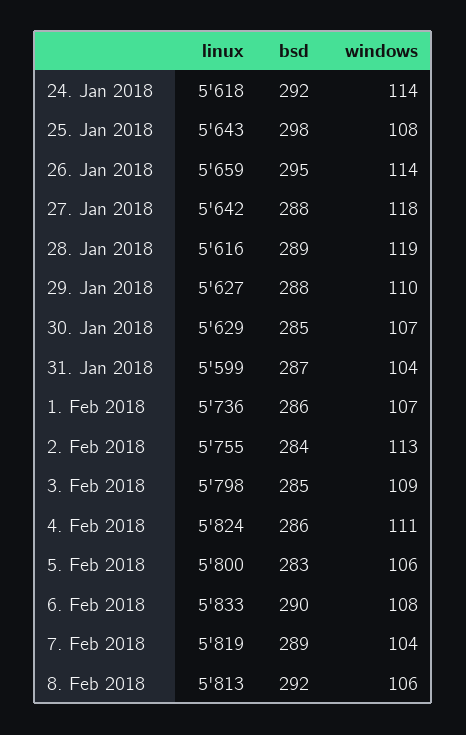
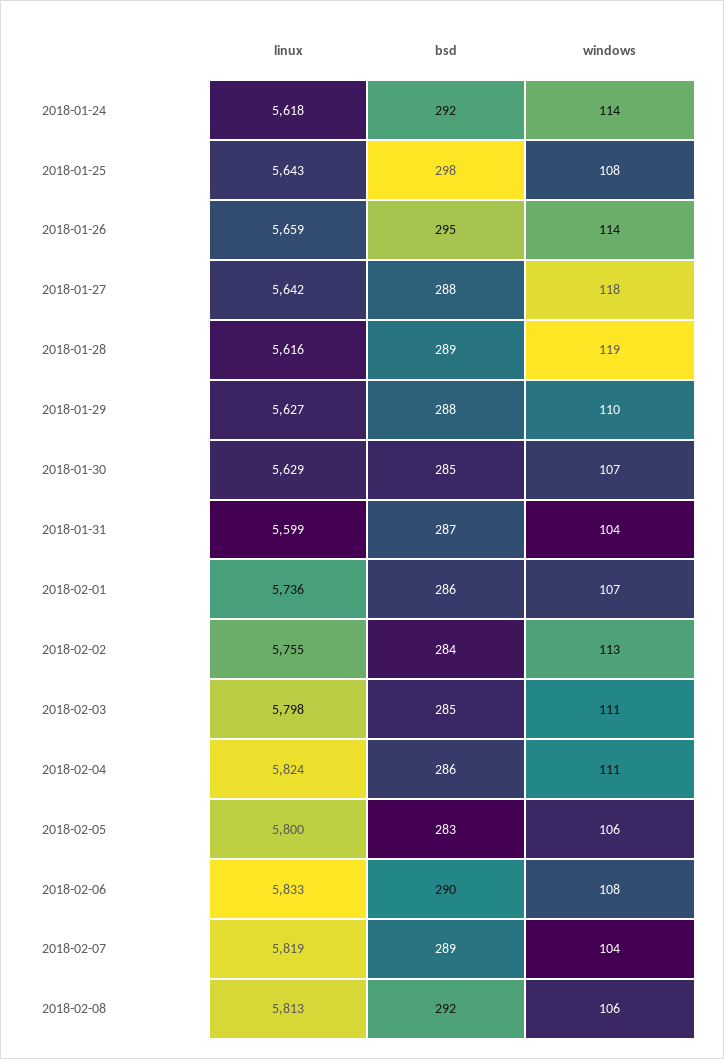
  {
    "linux": {
      "24. Jan 2018": 5618,
      "25. Jan 2018": 5643,
      "26. Jan 2018": 5659,
      "27. Jan 2018": 5642,
      "28. Jan 2018": 5616,
      "29. Jan 2018": 5627,
      "30. Jan 2018": 5629,
      "31. Jan 2018": 5599,
      "1. Feb 2018": 5736,
      "2. Feb 2018": 5755,
      "3. Feb 2018": 5798,
      "4. Feb 2018": 5824,
      "5. Feb 2018": 5800,
      "6. Feb 2018": 5833,
      "7. Feb 2018": 5819,
      "8. Feb 2018": 5813
    },
    "bsd": {
      "24. Jan 2018": 292,
      "25. Jan 2018": 298,
      "26. Jan 2018": 295,
      "27. Jan 2018": 288,
      "28. Jan 2018": 289,
      "29. Jan 2018": 288,
      "30. Jan 2018": 285,
      "31. Jan 2018": 287,
      "1. Feb 2018": 286,
      "2. Feb 2018": 284,
      "3. Feb 2018": 285,
      "4. Feb 2018": 286,
      "5. Feb 2018": 283,
      "6. Feb 2018": 290,
      "7. Feb 2018": 289,
      "8. Feb 2018": 292
    },
    "windows": {
      "24. Jan 2018": 114,
      "25. Jan 2018": 108,
      "26. Jan 2018": 114,
      "27. Jan 2018": 118,
      "28. Jan 2018": 119,
      "29. Jan 2018": 110,
      "30. Jan 2018": 107,
      "31. Jan 2018": 104,
      "1. Feb 2018": 107,
      "2. Feb 2018": 113,
-     "3. Feb 2018": 109,
+     "3. Feb 2018": 111,
      "4. Feb 2018": 111,
      "5. Feb 2018": 106,
      "6. Feb 2018": 108,
      "7. Feb 2018": 104,
      "8. Feb 2018": 106
    }
  }

